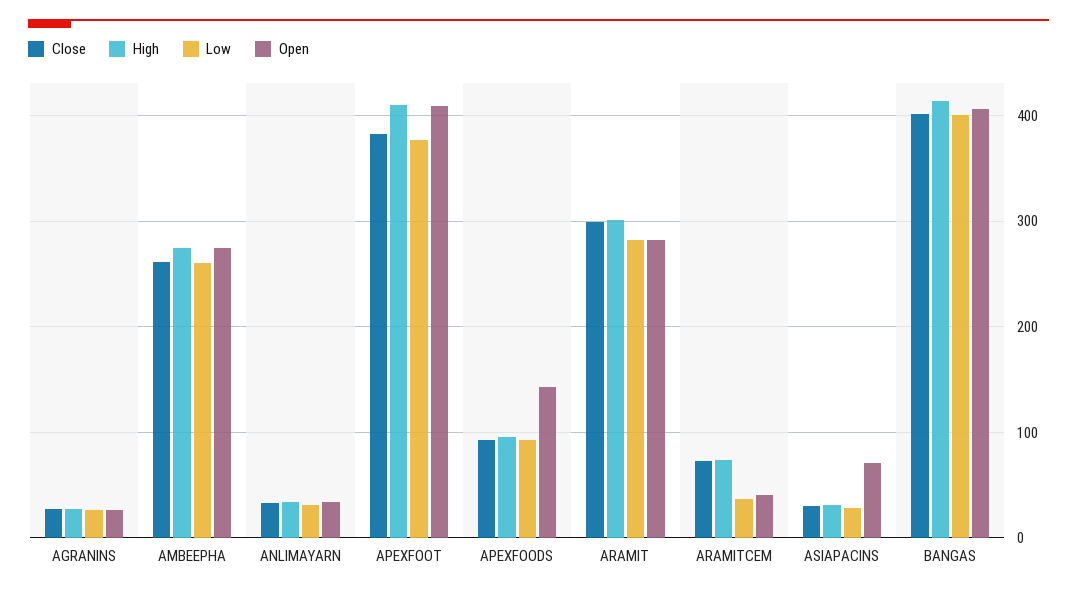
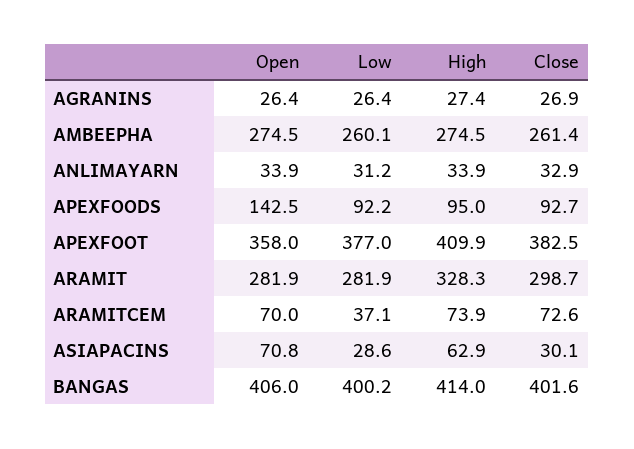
  {
    "Close": {
      "AGRANINS": 26.9,
      "AMBEEPHA": 261.4,
      "ANLIMAYARN": 32.9,
      "APEXFOOT": 382.5,
      "APEXFOODS": 92.7,
      "ARAMIT": 298.7,
      "ARAMITCEM": 72.6,
      "ASIAPACINS": 30.1,
      "BANGAS": 401.6
    },
    "High": {
      "AGRANINS": 27.4,
      "AMBEEPHA": 274.5,
      "ANLIMAYARN": 33.9,
      "APEXFOOT": 409.9,
      "APEXFOODS": 95,
-     "ARAMIT": 300,
+     "ARAMIT": 328.3,
      "ARAMITCEM": 73.9,
-     "ASIAPACINS": 30,
+     "ASIAPACINS": 62.9,
      "BANGAS": 414
    },
    "Low": {
      "AGRANINS": 26.4,
      "AMBEEPHA": 260.1,
      "ANLIMAYARN": 31.2,
      "APEXFOOT": 377,
      "APEXFOODS": 92.2,
      "ARAMIT": 281.9,
      "ARAMITCEM": 37.1,
      "ASIAPACINS": 28.6,
      "BANGAS": 400.2
    },
    "Open": {
      "AGRANINS": 26.4,
      "AMBEEPHA": 274.5,
      "ANLIMAYARN": 33.9,
-     "APEXFOOT": 410,
+     "APEXFOOT": 358,
      "APEXFOODS": 142.5,
      "ARAMIT": 281.9,
-     "ARAMITCEM": 40,
+     "ARAMITCEM": 70,
      "ASIAPACINS": 70.8,
      "BANGAS": 406
    }
  }

